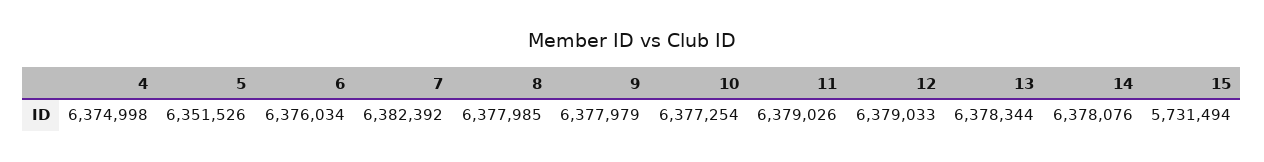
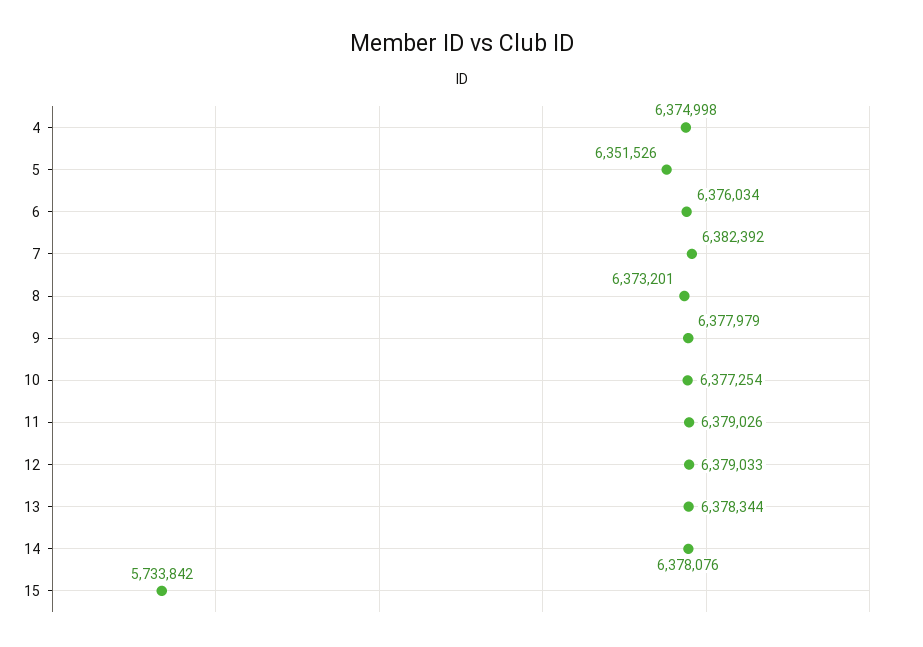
  {
    "4": 6374998,
    "5": 6351526,
    "6": 6376034,
    "7": 6382392,
-   "8": 6377985,
+   "8": 6373201,
    "9": 6377979,
    "10": 6377254,
    "11": 6379026,
    "12": 6379033,
    "13": 6378344,
    "14": 6378076,
-   "15": 5731494
+   "15": 5733842
  }

